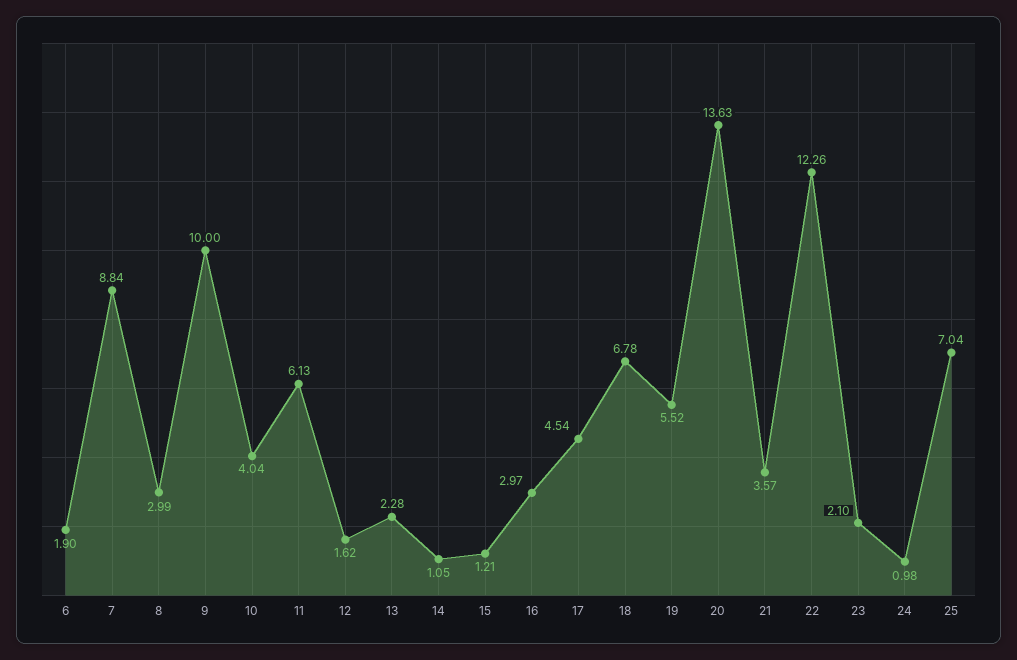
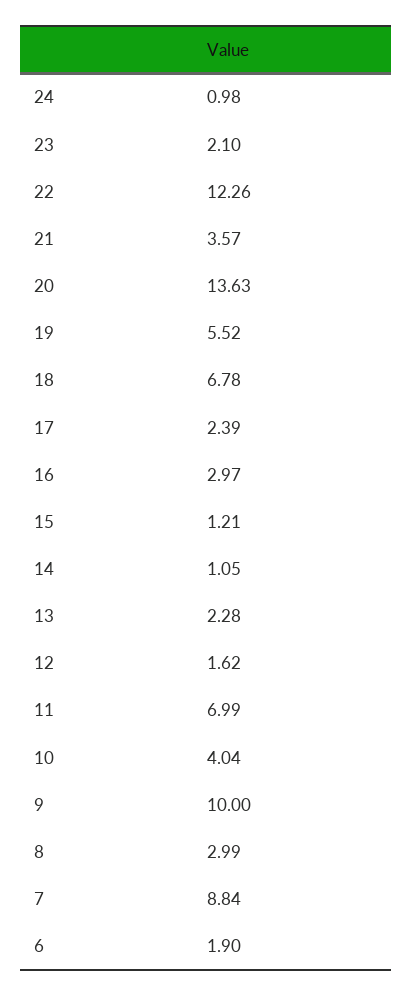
  {
    "6": 1.9,
    "7": 8.84,
    "8": 2.99,
    "9": 10,
    "10": 4.04,
-   "11": 6.13,
+   "11": 6.99,
    "12": 1.62,
    "13": 2.28,
    "14": 1.05,
    "15": 1.21,
    "16": 2.97,
-   "17": 4.54,
+   "17": 2.39,
    "18": 6.78,
    "19": 5.52,
    "20": 13.63,
    "21": 3.57,
    "22": 12.26,
    "23": 2.1,
-   "24": 0.98,
+   "24": 0.98
-   "25": 7.04
  }

